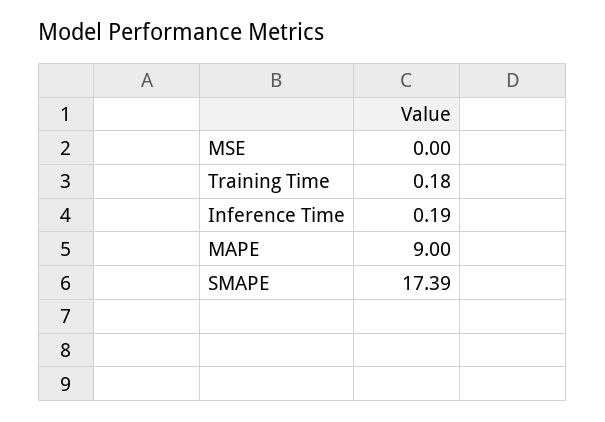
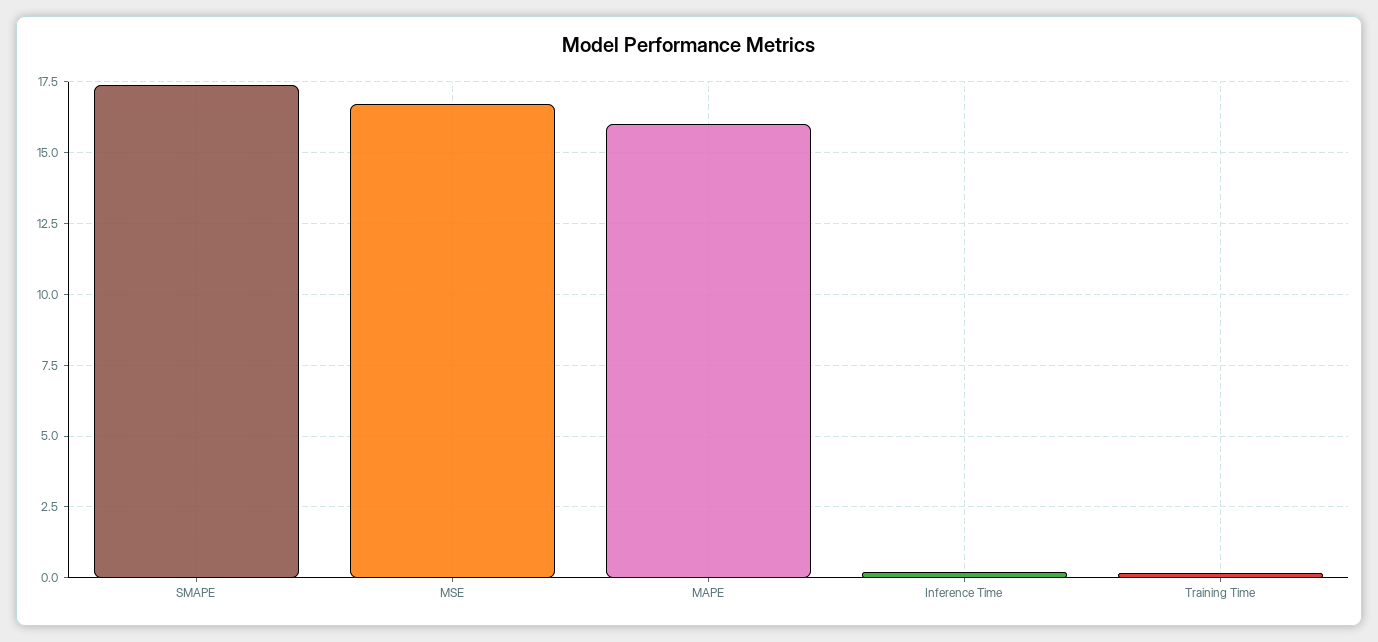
  {
-   "MSE": 0,
+   "MSE": 16.75,
    "Training Time": 0.18,
    "Inference Time": 0.19,
-   "MAPE": 9,
+   "MAPE": 16,
    "SMAPE": 17.39
  }

